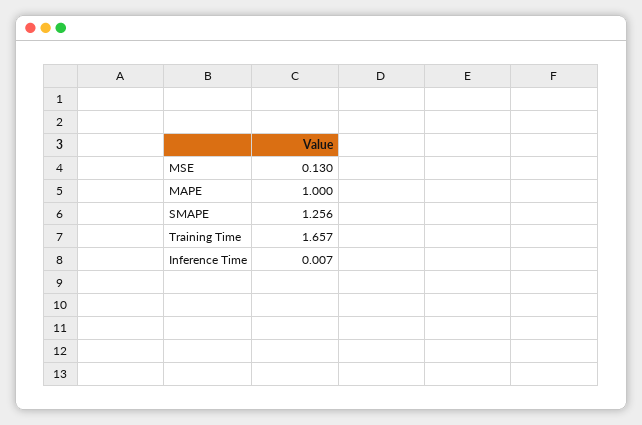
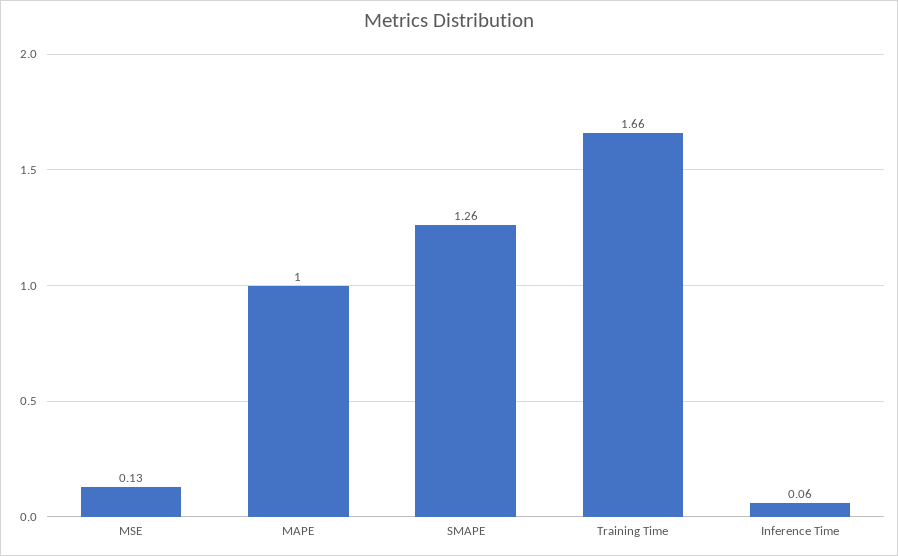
  {
    "MSE": 0.13,
    "MAPE": 1,
    "SMAPE": 1.256,
    "Training Time": 1.657,
-   "Inference Time": 0.007
+   "Inference Time": 0.06
  }

